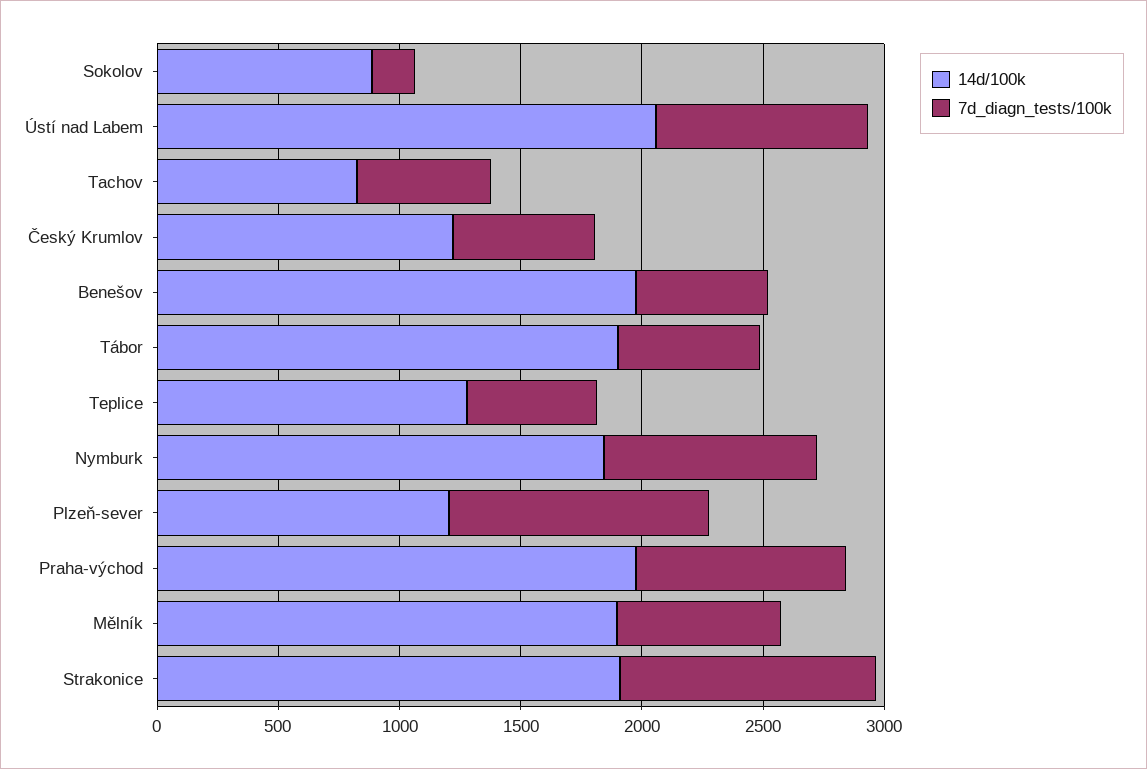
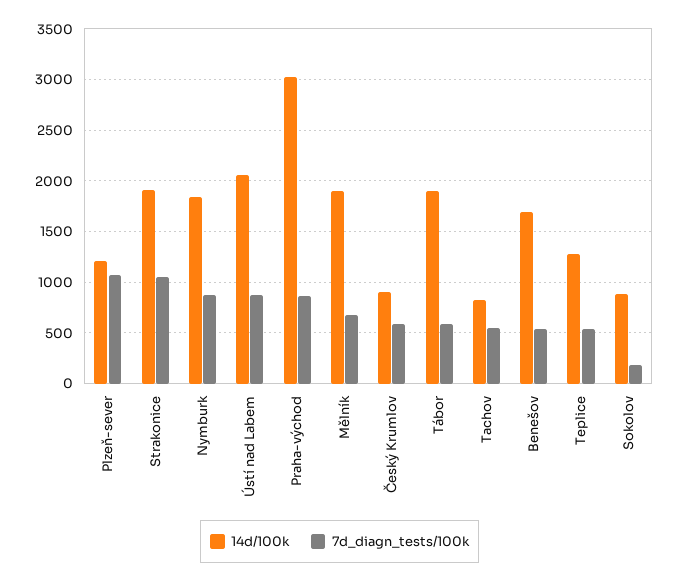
  {
    "14d/100k": {
      "Sokolov": 900,
      "Ústí nad Labem": 2100,
      "Tachov": 800,
-     "Český Krumlov": 1200,
+     "Český Krumlov": 900,
-     "Benešov": 2000,
+     "Benešov": 1700,
      "Tábor": 1900,
      "Teplice": 1300,
      "Nymburk": 1800,
      "Plzeň-sever": 1200,
-     "Praha-východ": 2000,
+     "Praha-východ": 3000,
      "Mělník": 1900,
      "Strakonice": 1900
    },
    "7d_diagn_tests/100k": {
      "Sokolov": 200,
      "Ústí nad Labem": 900,
      "Tachov": 600,
      "Český Krumlov": 600,
      "Benešov": 500,
      "Tábor": 600,
      "Teplice": 500,
      "Nymburk": 900,
      "Plzeň-sever": 1100,
      "Praha-východ": 900,
      "Mělník": 700,
      "Strakonice": 1100
    }
  }

